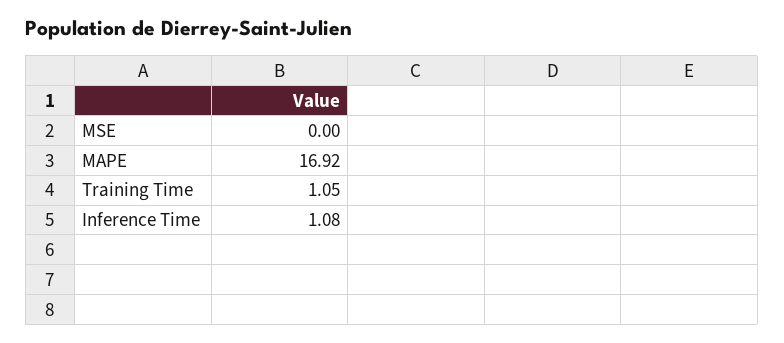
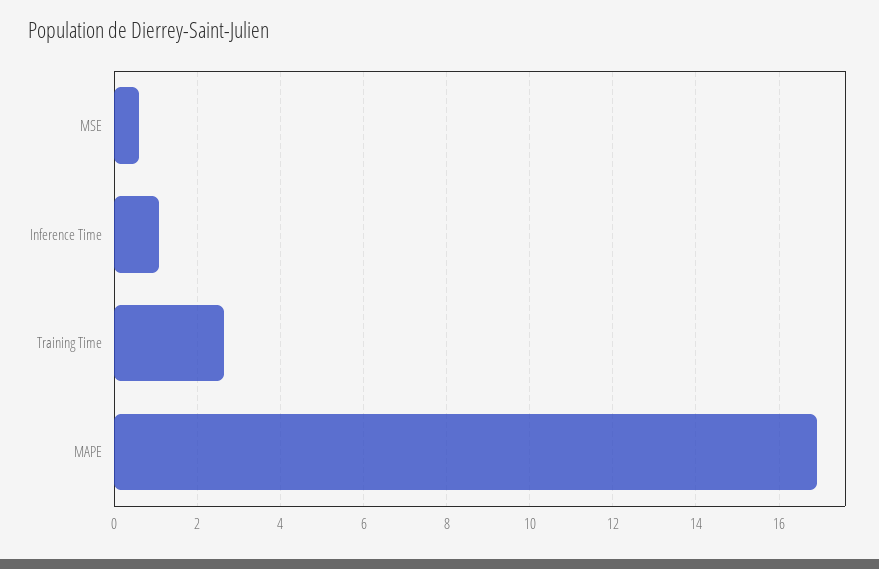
  {
-   "MSE": 0,
+   "MSE": 0.6,
    "MAPE": 16.92,
-   "Training Time": 1.05,
+   "Training Time": 2.6,
    "Inference Time": 1.08
  }

